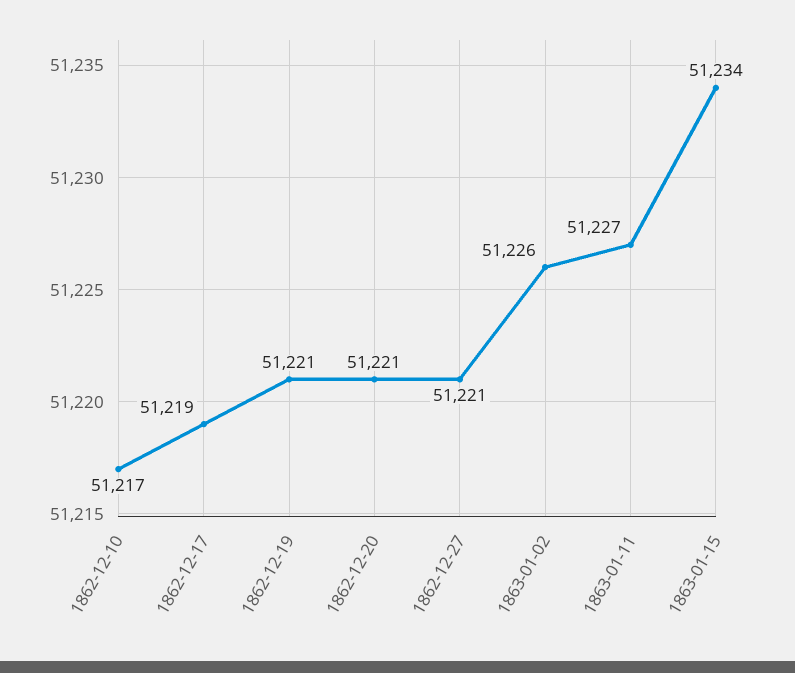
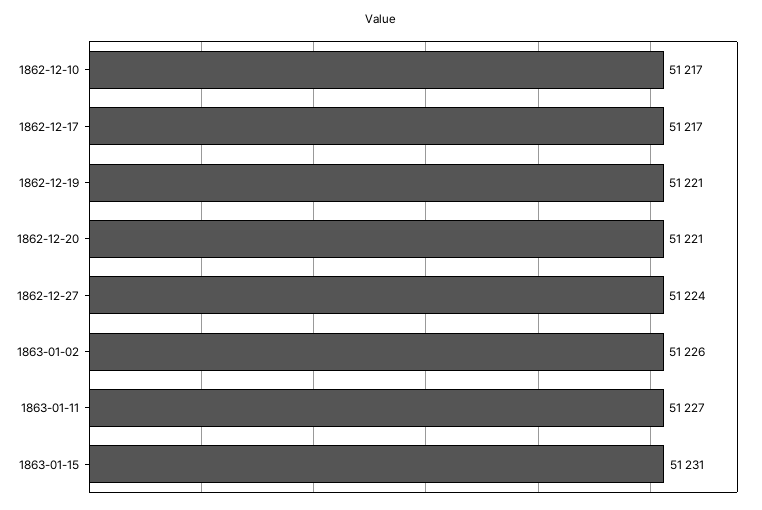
  {
    "1862-12-10": 51217,
-   "1862-12-17": 51219,
+   "1862-12-17": 51217,
    "1862-12-19": 51221,
    "1862-12-20": 51221,
-   "1862-12-27": 51221,
+   "1862-12-27": 51224,
    "1863-01-02": 51226,
    "1863-01-11": 51227,
-   "1863-01-15": 51234
+   "1863-01-15": 51231
  }

